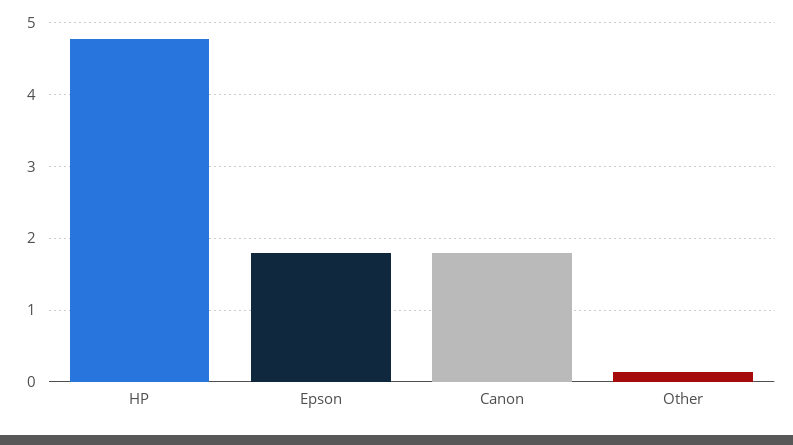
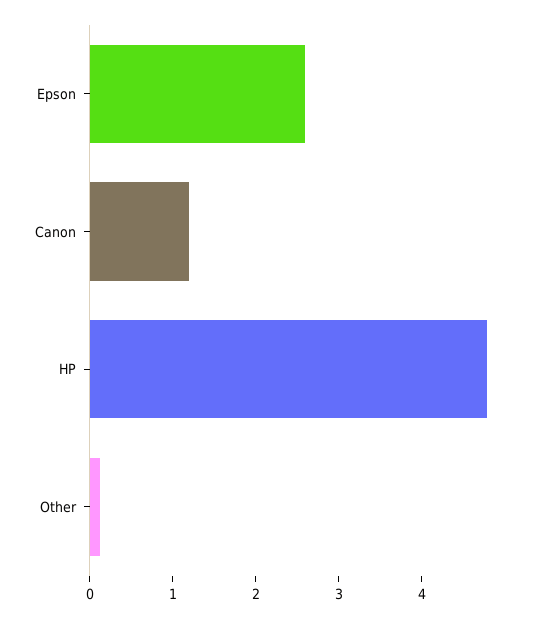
  {
    "HP": 4.8,
-   "Epson": 1.8,
+   "Epson": 2.6,
-   "Canon": 1.8,
+   "Canon": 1.2,
    "Other": 0.1
  }

